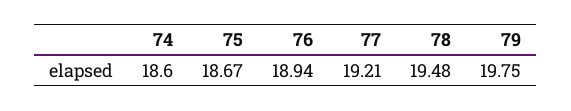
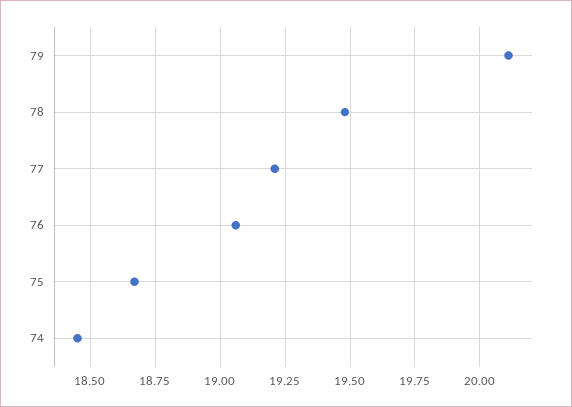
  {
-   "74": 18.6,
+   "74": 18.45,
    "75": 18.67,
-   "76": 18.94,
+   "76": 19.05,
    "77": 19.21,
    "78": 19.48,
-   "79": 19.75
+   "79": 20.1
  }

